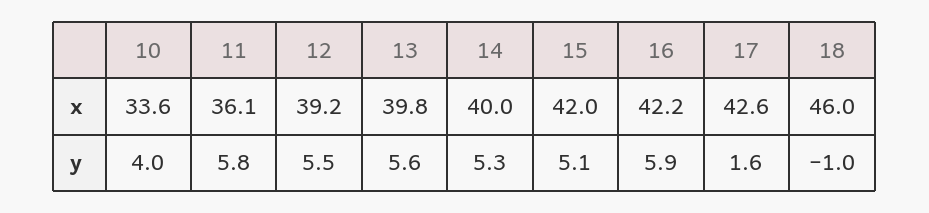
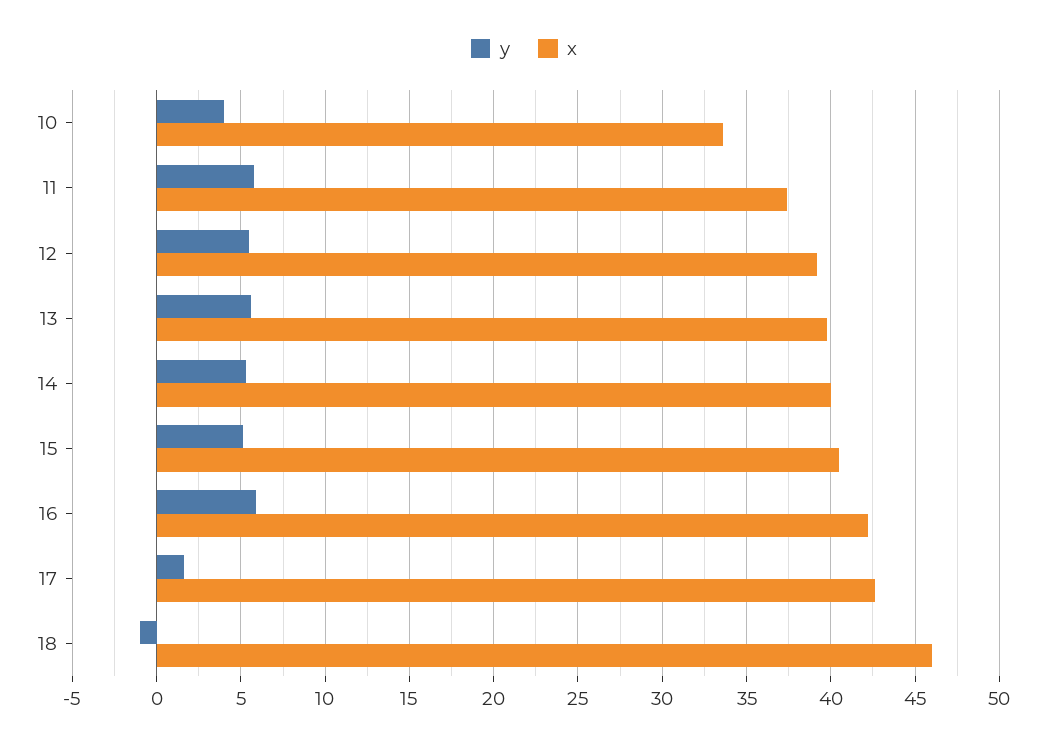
  {
    "x": {
      "10": 33.6,
-     "11": 36.1,
+     "11": 37.5,
      "12": 39.2,
      "13": 39.8,
      "14": 40,
-     "15": 42,
+     "15": 40.5,
      "16": 42.2,
      "17": 42.6,
      "18": 46
    },
    "y": {
      "10": 4,
      "11": 5.8,
      "12": 5.5,
      "13": 5.6,
      "14": 5.3,
      "15": 5.1,
      "16": 5.9,
      "17": 1.6,
      "18": -1
    }
  }

